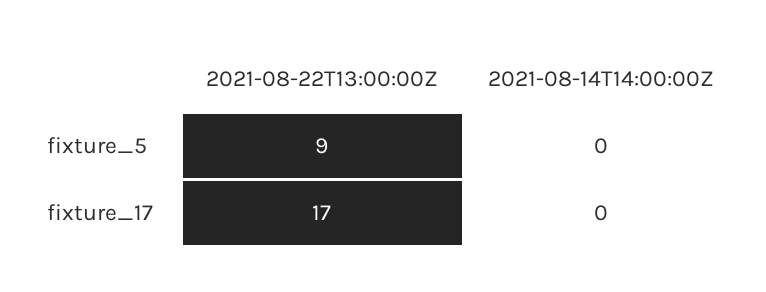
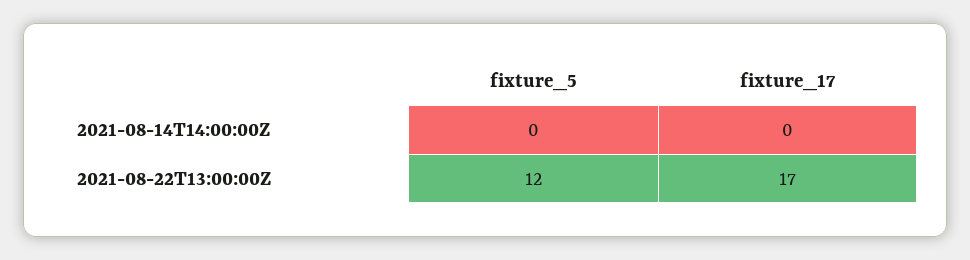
  {
    "2021-08-22T13:00:00Z": {
-     "fixture_5": 9,
+     "fixture_5": 12,
      "fixture_17": 17
    },
    "2021-08-14T14:00:00Z": {
      "fixture_5": 0,
      "fixture_17": 0
    }
  }

